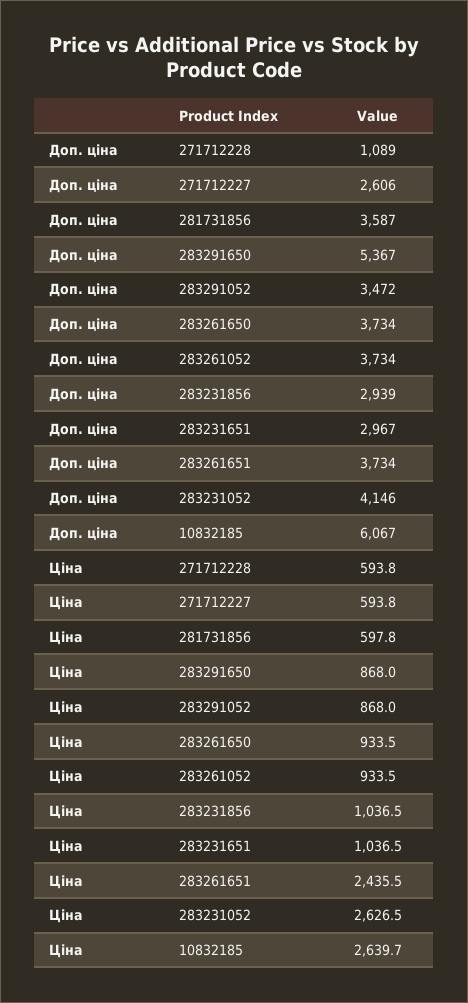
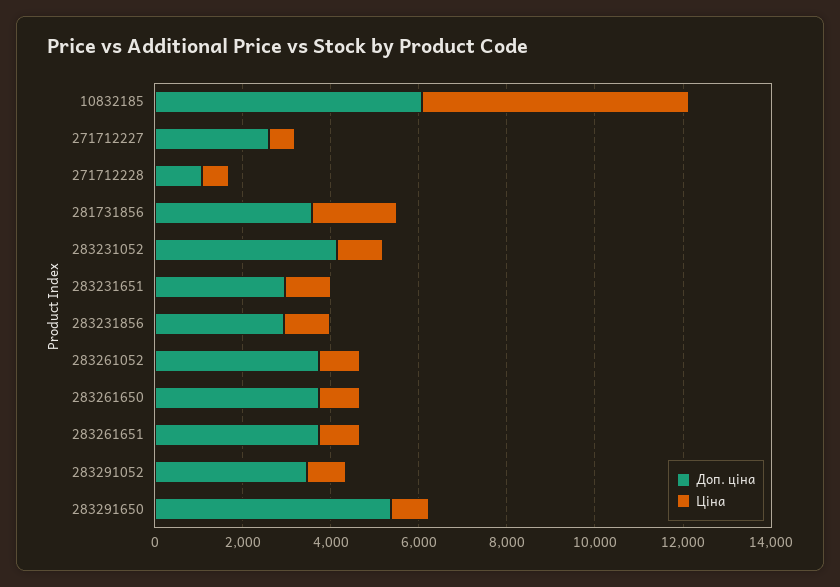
  {
    "Доп. ціна": {
      "271712228": 1089,
      "271712227": 2606,
      "281731856": 3587,
      "283291650": 5367,
      "283291052": 3472,
      "283261650": 3734,
      "283261052": 3734,
      "283231856": 2939,
      "283231651": 2967,
      "283261651": 3734,
      "283231052": 4146,
      "10832185": 6067
    },
    "Ціна": {
      "271712228": 593.8,
      "271712227": 593.8,
-     "281731856": 597.8,
+     "281731856": 2000,
      "283291650": 868,
      "283291052": 868,
      "283261650": 933.5,
      "283261052": 933.5,
      "283231856": 1036.5,
      "283231651": 1036.5,
-     "283261651": 2435.5,
+     "283261651": 1000,
-     "283231052": 2626.5,
+     "283231052": 1000,
-     "10832185": 2639.7
+     "10832185": 6000
    }
  }

